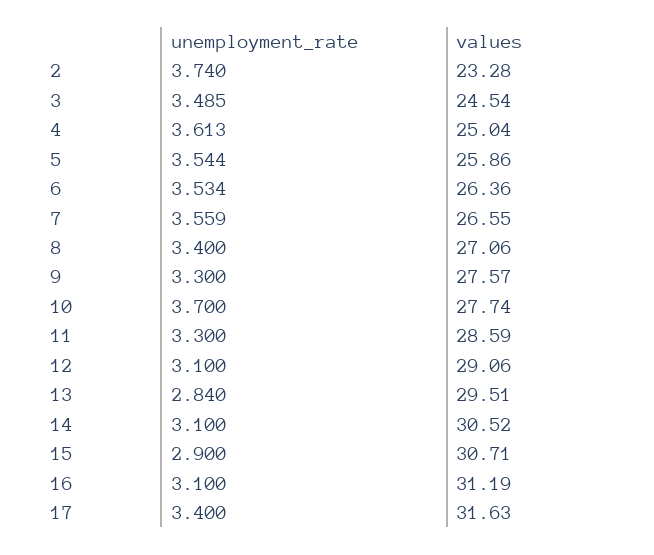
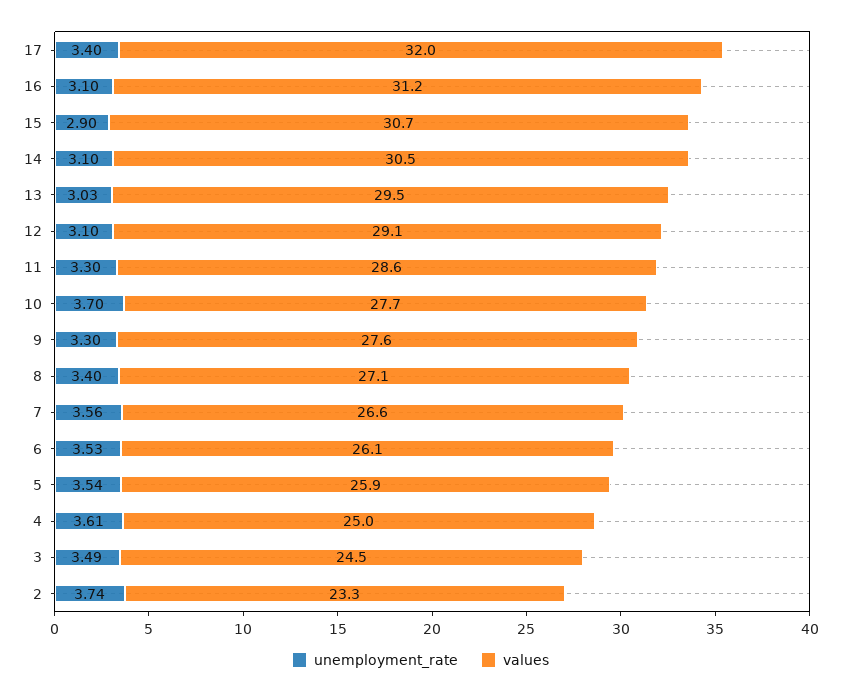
  {
    "unemployment_rate": {
      "2": 3.74,
      "3": 3.485,
      "4": 3.613,
      "5": 3.544,
      "6": 3.534,
      "7": 3.559,
      "8": 3.4,
      "9": 3.3,
      "10": 3.7,
      "11": 3.3,
      "12": 3.1,
-     "13": 2.84,
+     "13": 3.03,
      "14": 3.1,
      "15": 2.9,
      "16": 3.1,
      "17": 3.4
    },
    "values": {
      "2": 23.28,
      "3": 24.54,
      "4": 25.04,
      "5": 25.86,
-     "6": 26.36,
+     "6": 26.1,
      "7": 26.55,
      "8": 27.06,
      "9": 27.57,
      "10": 27.74,
      "11": 28.59,
      "12": 29.06,
      "13": 29.51,
      "14": 30.52,
      "15": 30.71,
      "16": 31.19,
-     "17": 31.63
+     "17": 32
    }
  }

